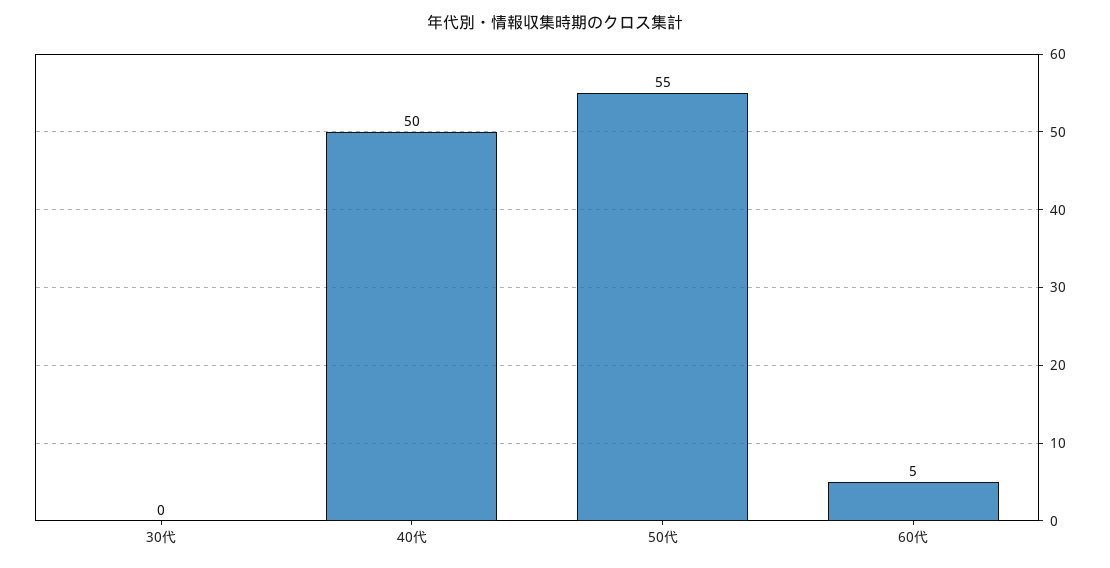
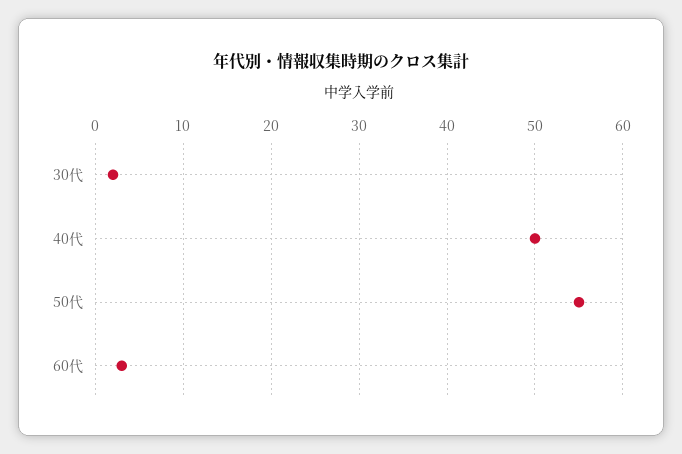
  {
-   "30代": 0,
+   "30代": 2,
    "40代": 50,
    "50代": 55,
-   "60代": 5
+   "60代": 3
  }

